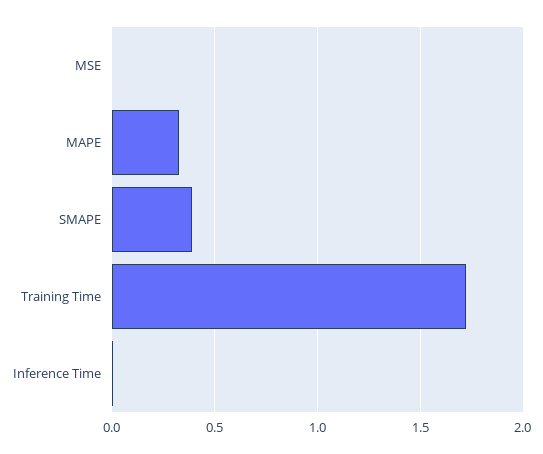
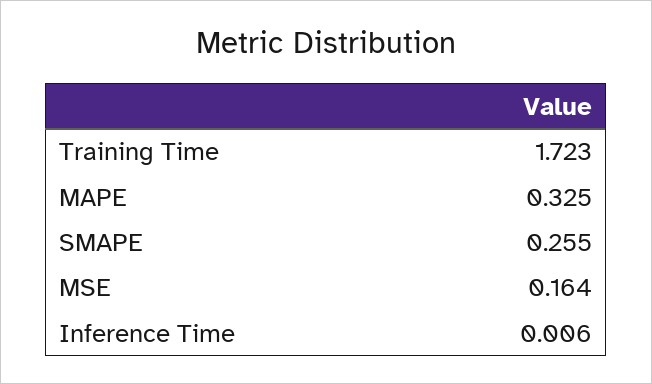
  {
-   "MSE": 0,
+   "MSE": 0.164,
    "MAPE": 0.325,
-   "SMAPE": 0.4,
+   "SMAPE": 0.255,
    "Training Time": 1.723,
    "Inference Time": 0.006
  }

